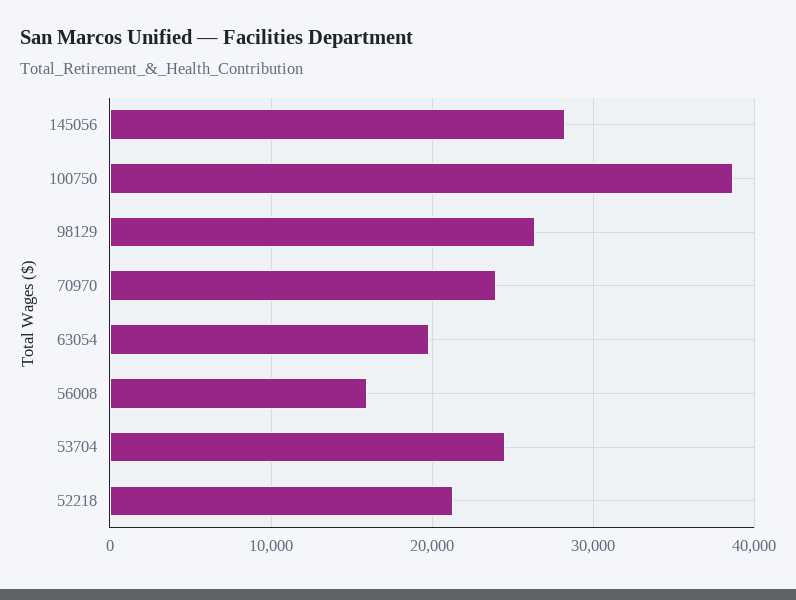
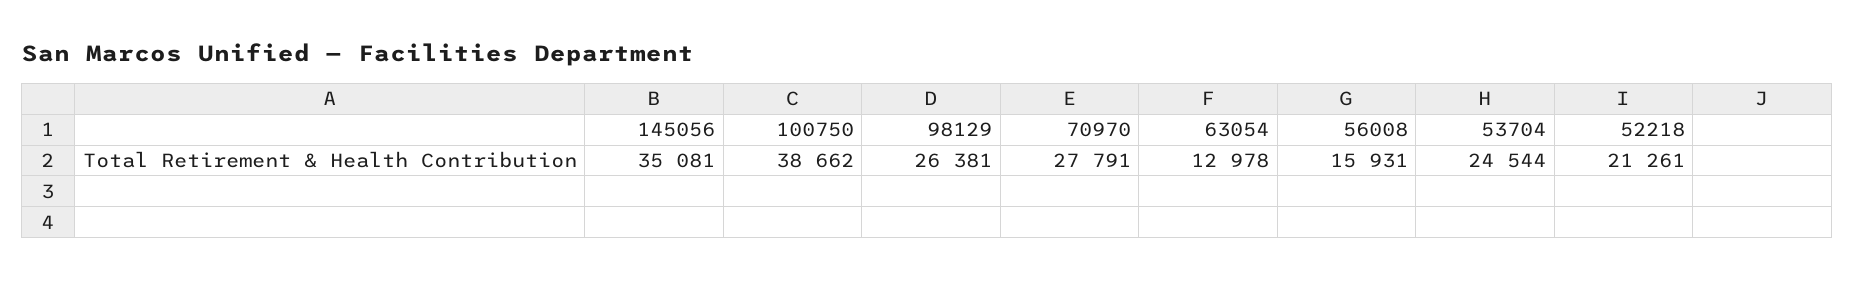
  {
-   "145056": 28000,
+   "145056": 35081,
    "100750": 38662,
    "98129": 26381,
-   "70970": 24000,
+   "70970": 27791,
-   "63054": 20000,
+   "63054": 12978,
    "56008": 15931,
    "53704": 24544,
    "52218": 21261
  }

